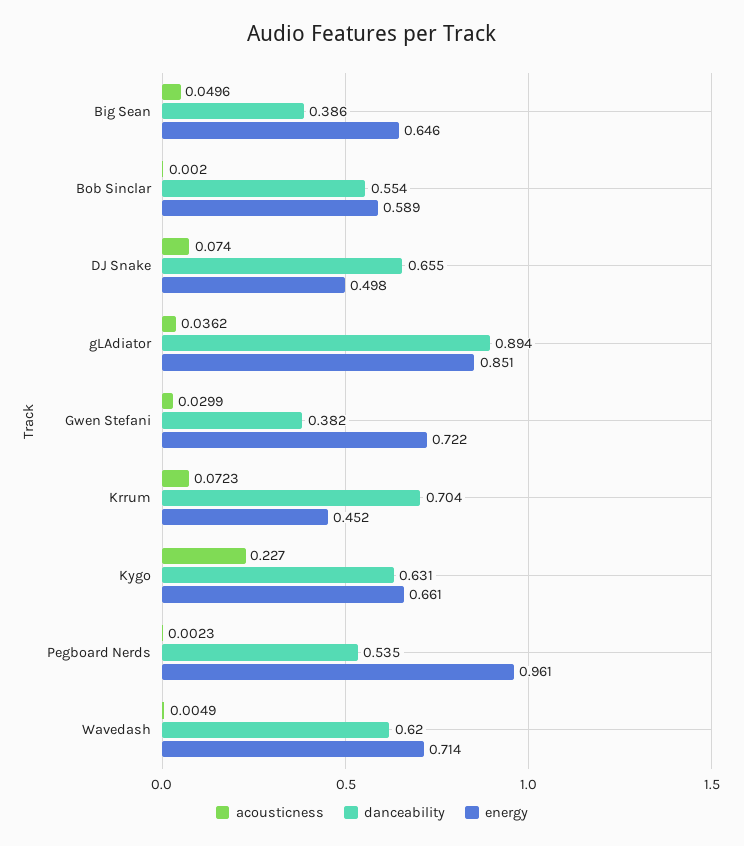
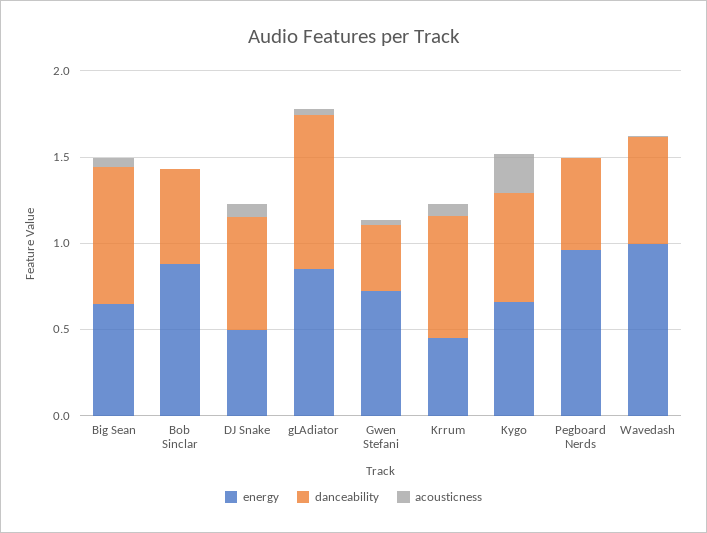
  {
    "acousticness": {
      "Big Sean": 0.0496,
      "Bob Sinclar": 0.002,
      "DJ Snake": 0.074,
      "gLAdiator": 0.0362,
      "Gwen Stefani": 0.0299,
      "Krrum": 0.0723,
      "Kygo": 0.227,
      "Pegboard Nerds": 0.0023,
      "Wavedash": 0.0049
    },
    "danceability": {
-     "Big Sean": 0.386,
+     "Big Sean": 0.8,
      "Bob Sinclar": 0.554,
      "DJ Snake": 0.655,
      "gLAdiator": 0.894,
      "Gwen Stefani": 0.382,
      "Krrum": 0.704,
      "Kygo": 0.631,
      "Pegboard Nerds": 0.535,
      "Wavedash": 0.62
    },
    "energy": {
      "Big Sean": 0.646,
-     "Bob Sinclar": 0.589,
+     "Bob Sinclar": 0.9,
      "DJ Snake": 0.498,
      "gLAdiator": 0.851,
      "Gwen Stefani": 0.722,
      "Krrum": 0.452,
      "Kygo": 0.661,
      "Pegboard Nerds": 0.961,
-     "Wavedash": 0.714
+     "Wavedash": 1
    }
  }

